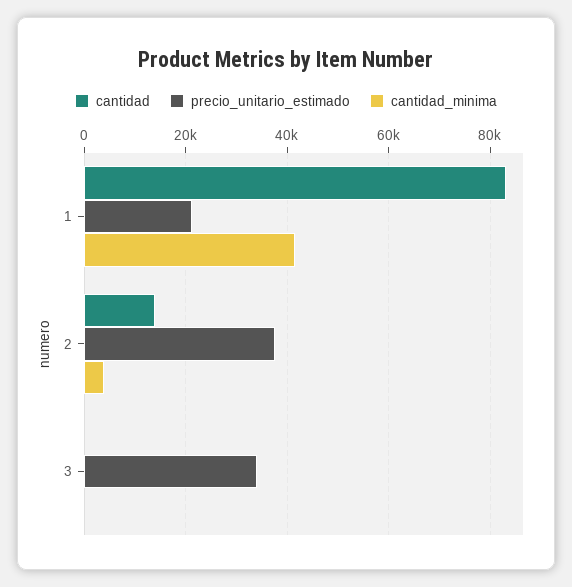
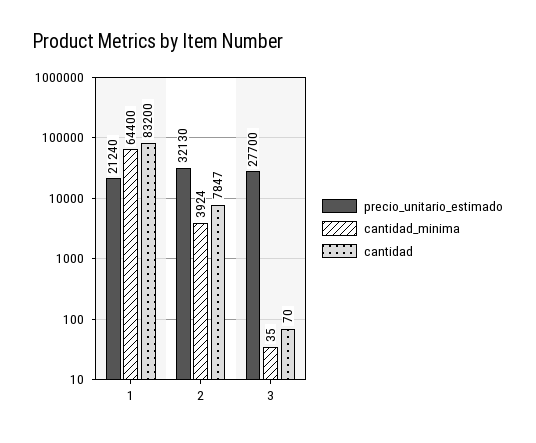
  {
    "cantidad": {
      "1": 83200,
-     "2": 14000,
+     "2": 7847,
      "3": 70
    },
    "precio_unitario_estimado": {
      "1": 21240,
-     "2": 38000,
+     "2": 32130,
-     "3": 34000
+     "3": 27700
    },
    "cantidad_minima": {
-     "1": 42000,
+     "1": 64400,
      "2": 3924,
      "3": 35
    }
  }

